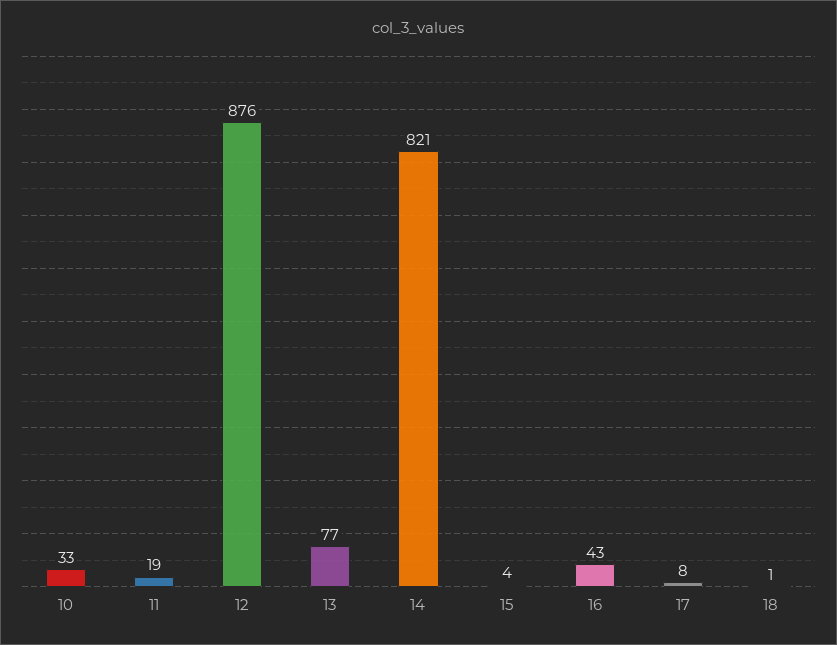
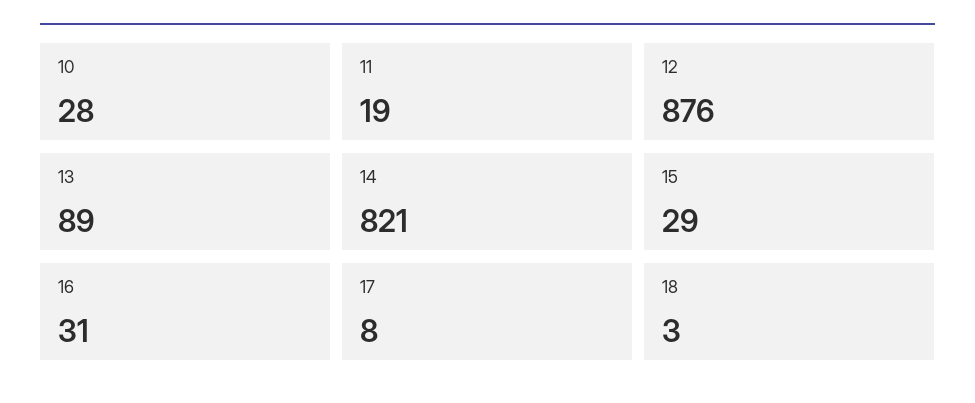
  {
-   "10": 33,
+   "10": 28,
    "11": 19,
    "12": 876,
-   "13": 77,
+   "13": 89,
    "14": 821,
-   "15": 4,
+   "15": 29,
-   "16": 43,
+   "16": 31,
    "17": 8,
-   "18": 1
+   "18": 3
  }

